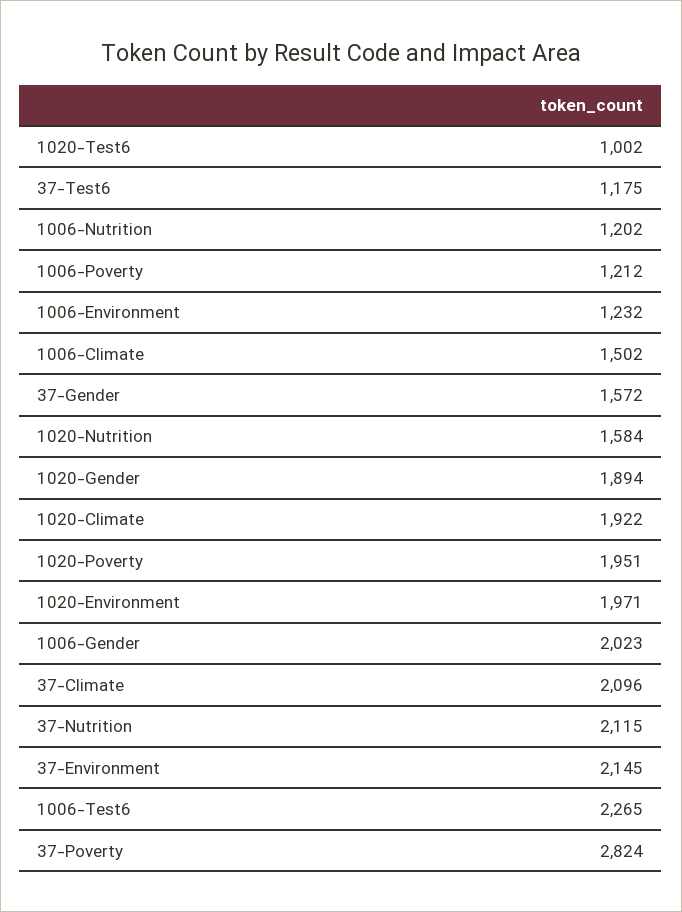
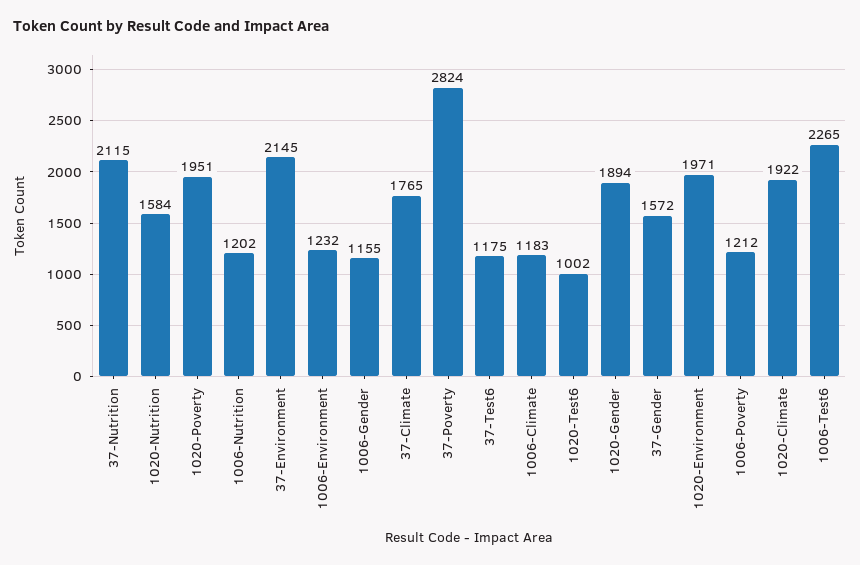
  {
    "1020-Test6": 1002,
    "37-Test6": 1175,
    "1006-Nutrition": 1202,
    "1006-Poverty": 1212,
    "1006-Environment": 1232,
-   "1006-Climate": 1502,
+   "1006-Climate": 1183,
    "37-Gender": 1572,
    "1020-Nutrition": 1584,
    "1020-Gender": 1894,
    "1020-Climate": 1922,
    "1020-Poverty": 1951,
    "1020-Environment": 1971,
-   "1006-Gender": 2023,
+   "1006-Gender": 1155,
-   "37-Climate": 2096,
+   "37-Climate": 1765,
    "37-Nutrition": 2115,
    "37-Environment": 2145,
    "1006-Test6": 2265,
    "37-Poverty": 2824
  }

